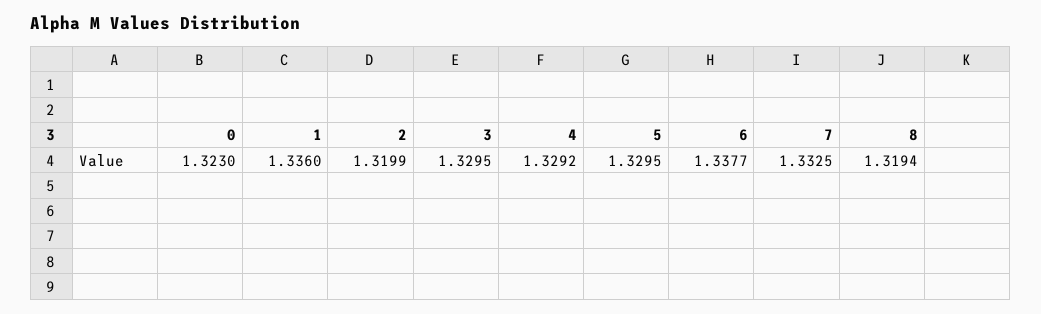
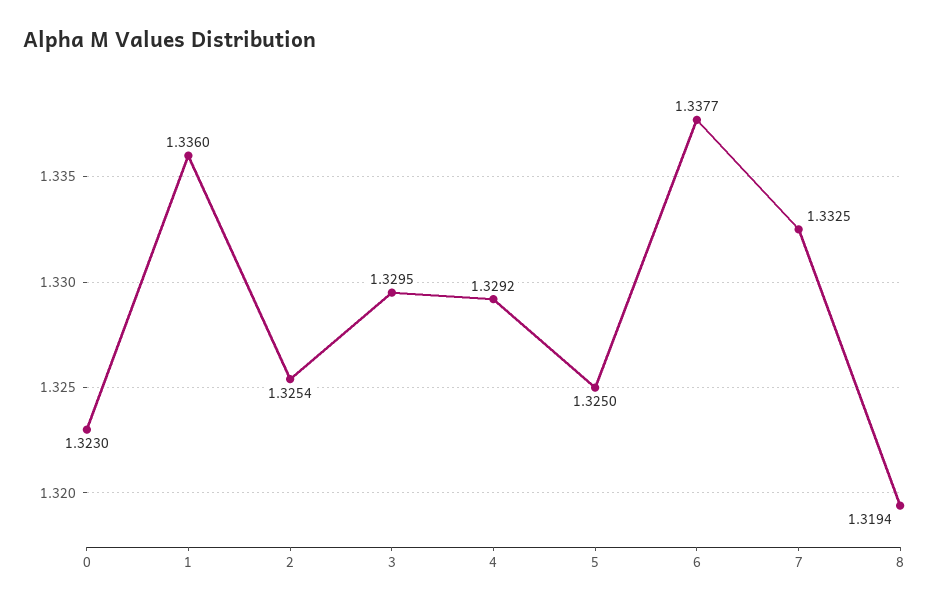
  {
    "0": 1.323,
    "1": 1.336,
-   "2": 1.3199,
+   "2": 1.3254,
    "3": 1.3295,
    "4": 1.3292,
-   "5": 1.3295,
+   "5": 1.325,
    "6": 1.3377,
    "7": 1.3325,
    "8": 1.3194
  }

